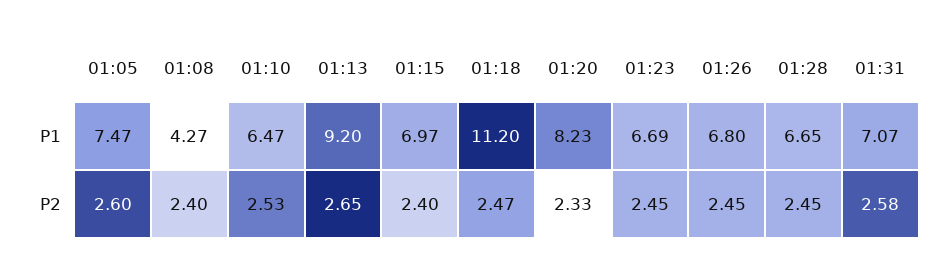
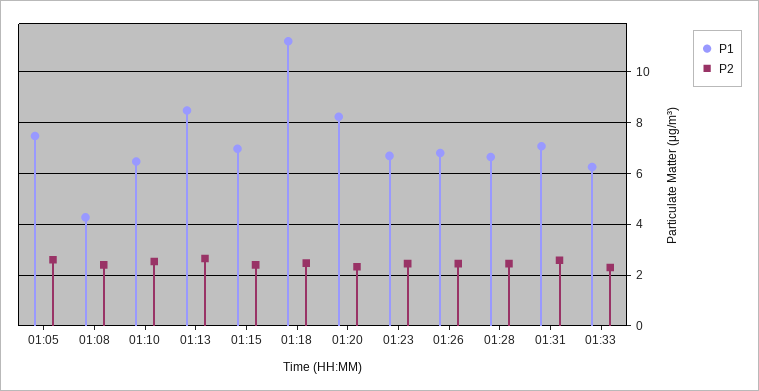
  {
    "P1": {
      "01:05": 7.47,
      "01:08": 4.27,
      "01:10": 6.47,
-     "01:13": 9.2,
+     "01:13": 8.5,
      "01:15": 6.97,
      "01:18": 11.2,
      "01:20": 8.23,
      "01:23": 6.69,
      "01:26": 6.8,
      "01:28": 6.65,
-     "01:31": 7.07
+     "01:31": 7.07,
+     "01:33": 6.25
    },
    "P2": {
      "01:05": 2.6,
      "01:08": 2.4,
      "01:10": 2.53,
      "01:13": 2.65,
      "01:15": 2.4,
      "01:18": 2.47,
      "01:20": 2.33,
      "01:23": 2.45,
      "01:26": 2.45,
      "01:28": 2.45,
-     "01:31": 2.58
+     "01:31": 2.58,
+     "01:33": 2.25
    }
  }

